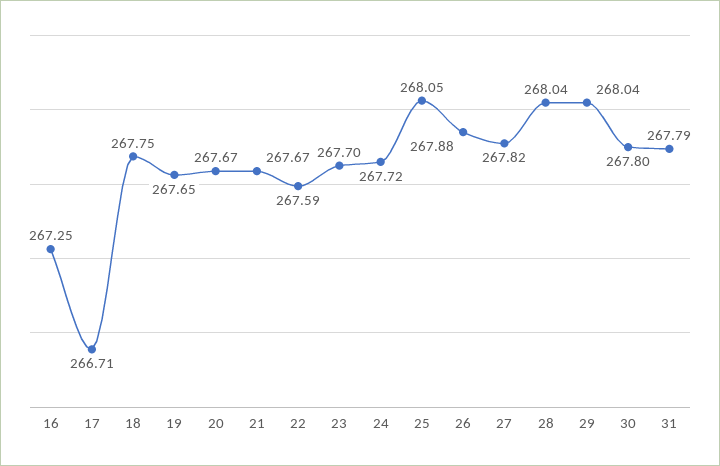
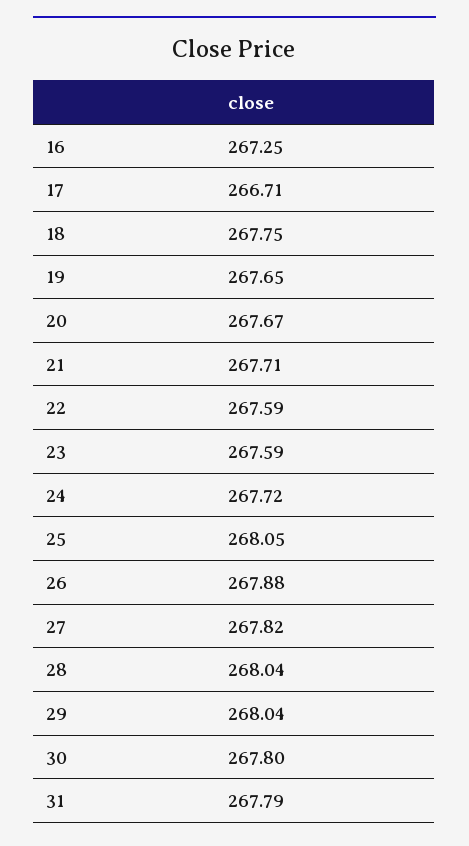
  {
    "16": 267.25,
    "17": 266.71,
    "18": 267.75,
    "19": 267.65,
    "20": 267.67,
-   "21": 267.67,
+   "21": 267.71,
    "22": 267.59,
-   "23": 267.7,
+   "23": 267.59,
    "24": 267.72,
    "25": 268.05,
    "26": 267.88,
    "27": 267.82,
    "28": 268.04,
    "29": 268.04,
    "30": 267.8,
    "31": 267.79
  }

